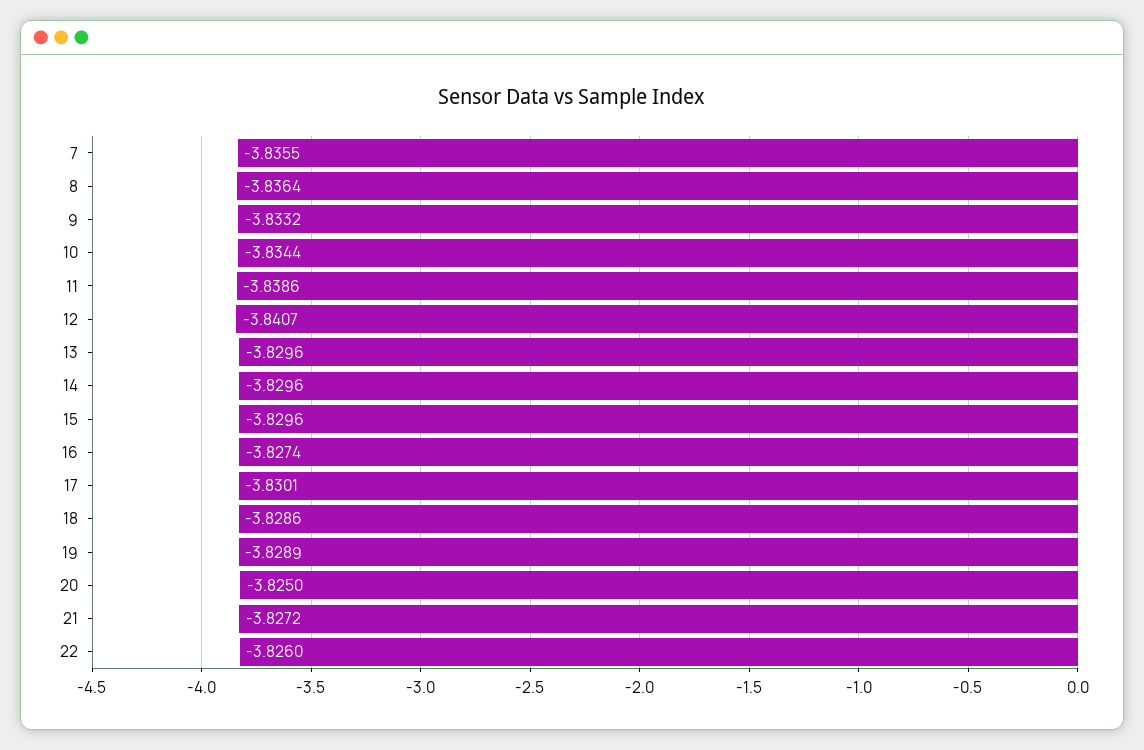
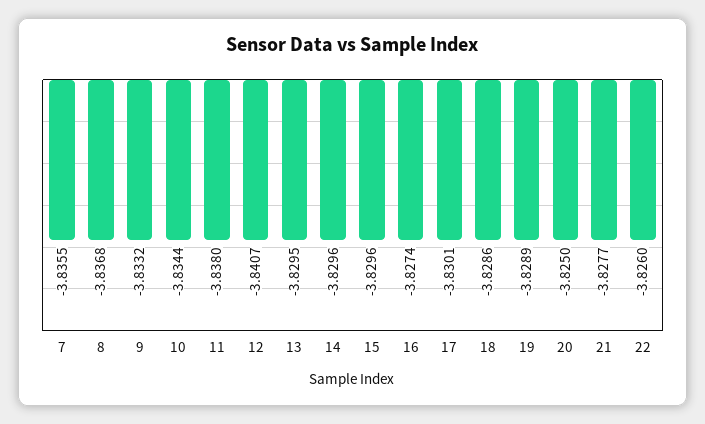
  {
    "7": -3.8355,
-   "8": -3.8364,
+   "8": -3.8368,
    "9": -3.8332,
    "10": -3.8344,
-   "11": -3.8386,
+   "11": -3.838,
    "12": -3.8407,
-   "13": -3.8296,
+   "13": -3.8295,
    "14": -3.8296,
    "15": -3.8296,
    "16": -3.8274,
    "17": -3.8301,
    "18": -3.8286,
    "19": -3.8289,
    "20": -3.825,
-   "21": -3.8272,
+   "21": -3.8277,
    "22": -3.826
  }

